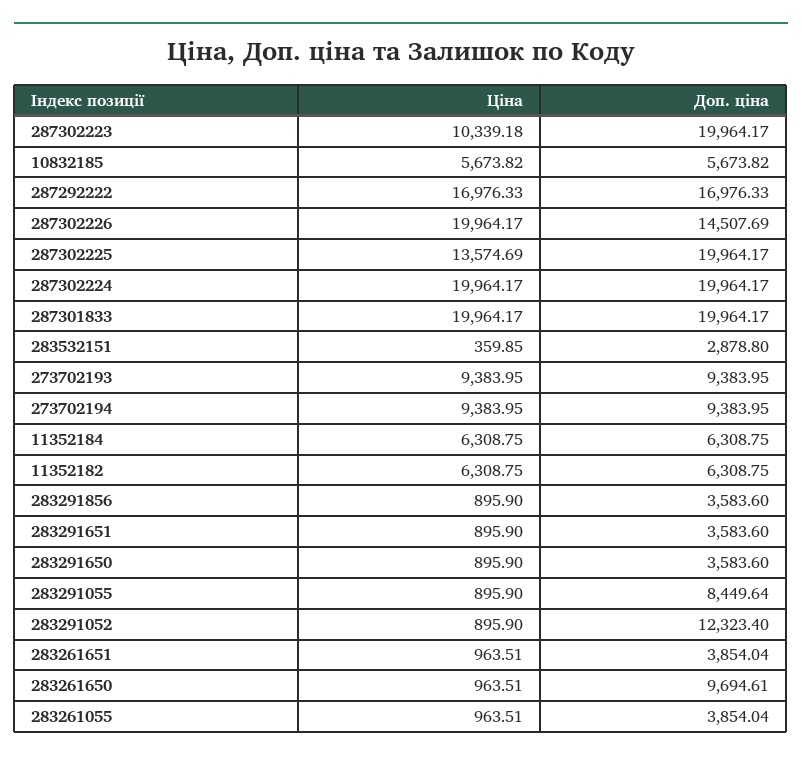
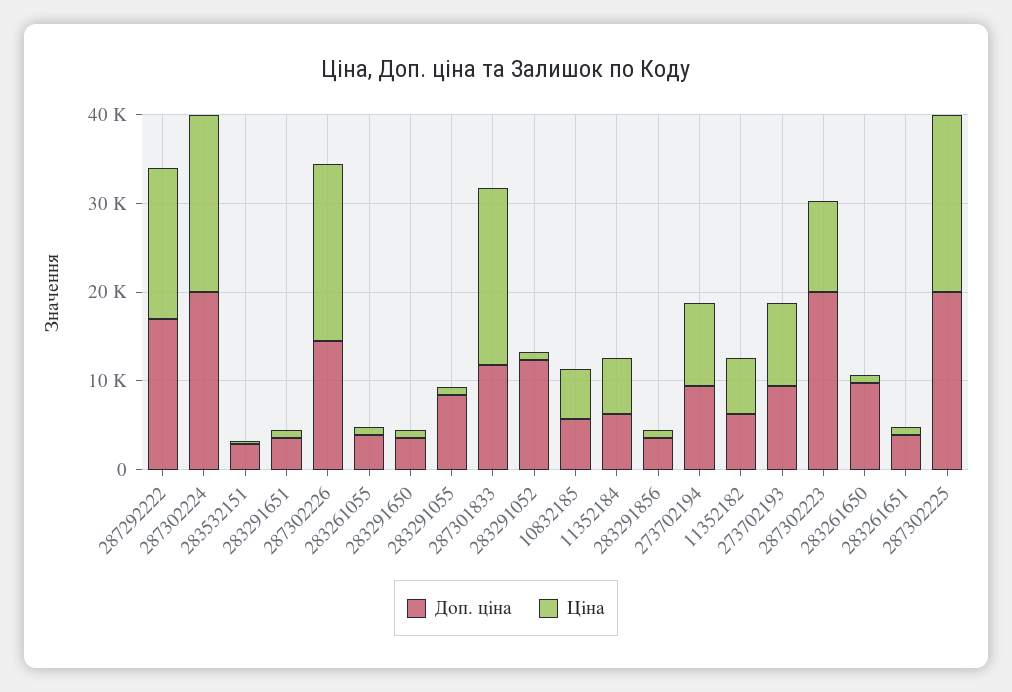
  {
    "Ціна": {
      "287302223": 10339.18,
      "10832185": 5673.82,
      "287292222": 16976.33,
      "287302226": 19964.17,
-     "287302225": 13574.69,
+     "287302225": 20000,
      "287302224": 19964.17,
      "287301833": 19964.17,
      "283532151": 359.85,
      "273702193": 9383.95,
      "273702194": 9383.95,
      "11352184": 6308.75,
      "11352182": 6308.75,
      "283291856": 895.9,
      "283291651": 895.9,
      "283291650": 895.9,
      "283291055": 895.9,
      "283291052": 895.9,
      "283261651": 963.51,
      "283261650": 963.51,
      "283261055": 963.51
    },
    "Доп. ціна": {
      "287302223": 19964.17,
      "10832185": 5673.82,
      "287292222": 16976.33,
      "287302226": 14507.69,
      "287302225": 19964.17,
      "287302224": 19964.17,
-     "287301833": 19964.17,
+     "287301833": 12000,
      "283532151": 2878.8,
      "273702193": 9383.95,
      "273702194": 9383.95,
      "11352184": 6308.75,
      "11352182": 6308.75,
      "283291856": 3583.6,
      "283291651": 3583.6,
      "283291650": 3583.6,
      "283291055": 8449.64,
      "283291052": 12323.4,
      "283261651": 3854.04,
      "283261650": 9694.61,
      "283261055": 3854.04
    }
  }

